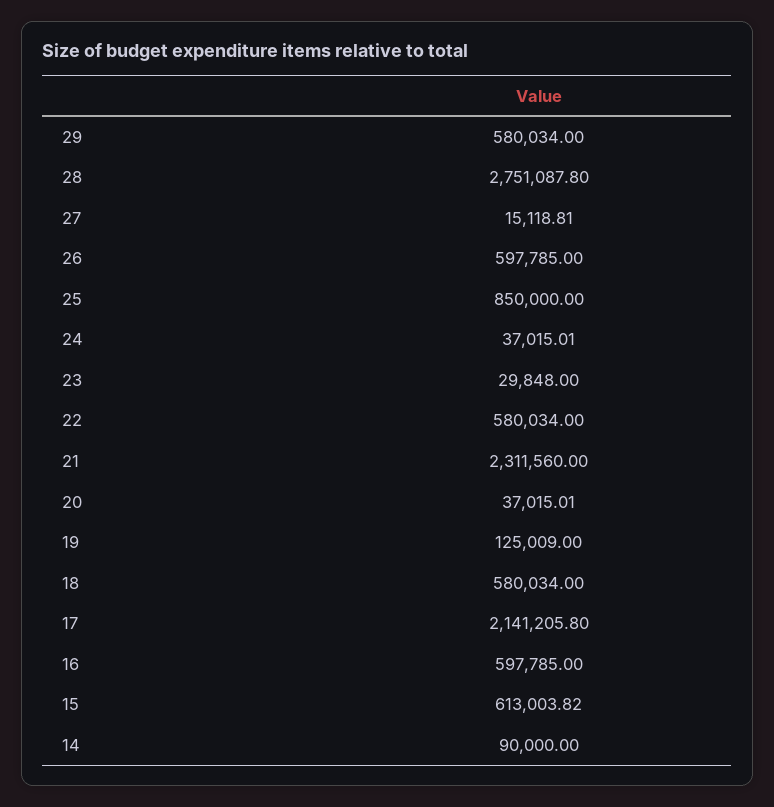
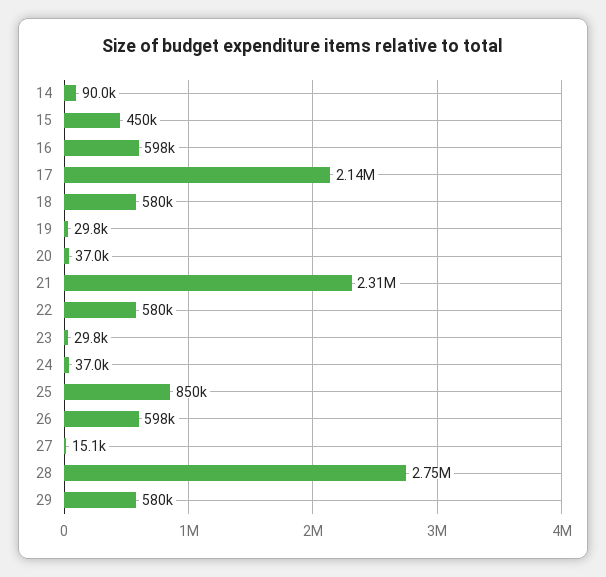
  {
    "29": 580034,
    "28": 2751087.8,
    "27": 15118.81,
    "26": 597785,
    "25": 850000,
    "24": 37015.01,
    "23": 29848,
    "22": 580034,
    "21": 2311560,
    "20": 37015.01,
-   "19": 125009,
+   "19": 29800,
    "18": 580034,
    "17": 2141205.8,
    "16": 597785,
-   "15": 613003.82,
+   "15": 450000,
    "14": 90000
  }

